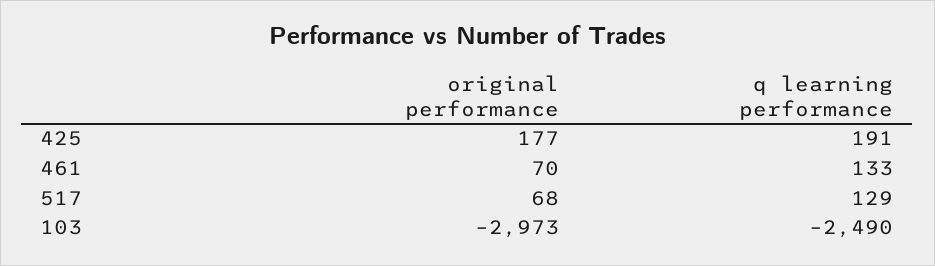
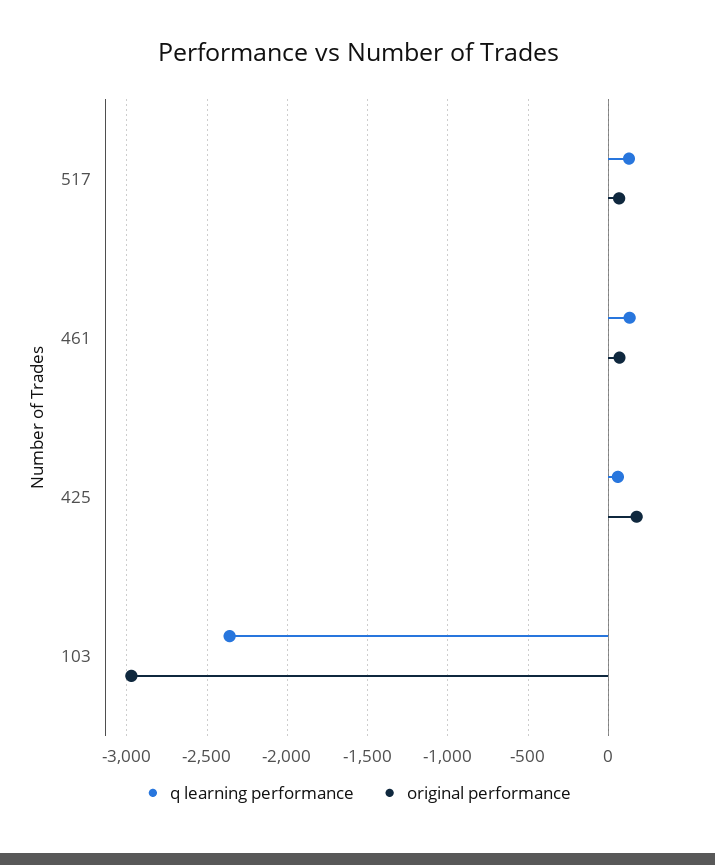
  {
    "original performance": {
      "425": 177,
      "461": 70,
      "517": 68,
      "103": -2973
    },
    "q learning performance": {
-     "425": 191,
+     "425": 50,
      "461": 133,
      "517": 129,
-     "103": -2490
+     "103": -2350
    }
  }

